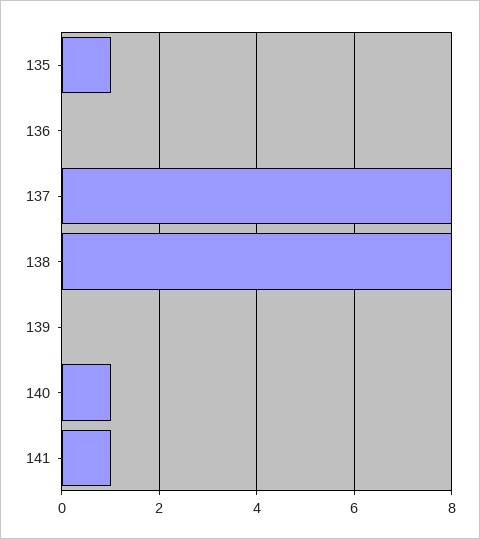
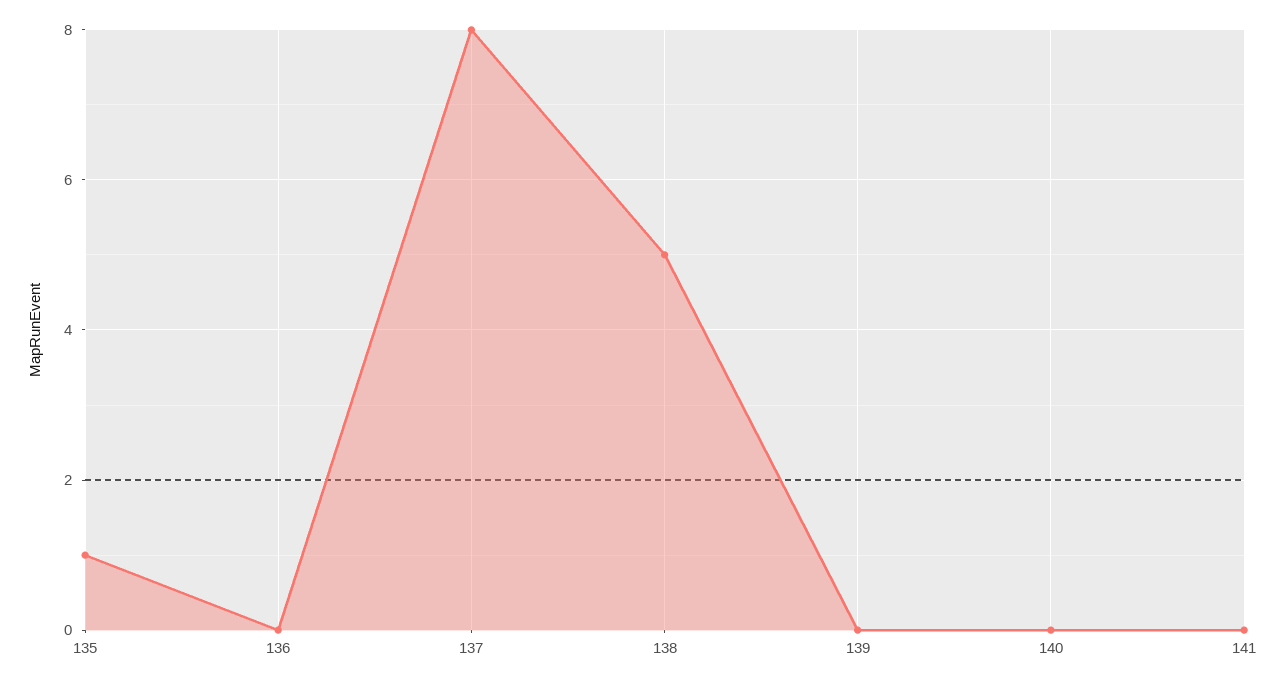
  {
    "135": 1,
    "136": 0,
    "137": 8,
-   "138": 8,
+   "138": 5,
    "139": 0,
-   "140": 1,
+   "140": 0,
-   "141": 1
+   "141": 0
  }

